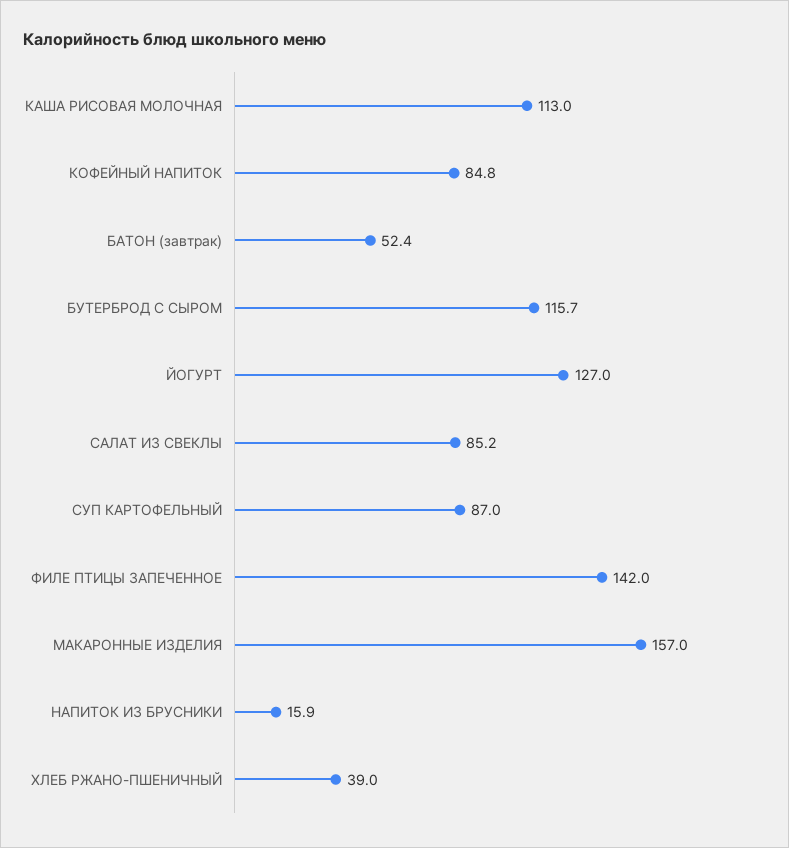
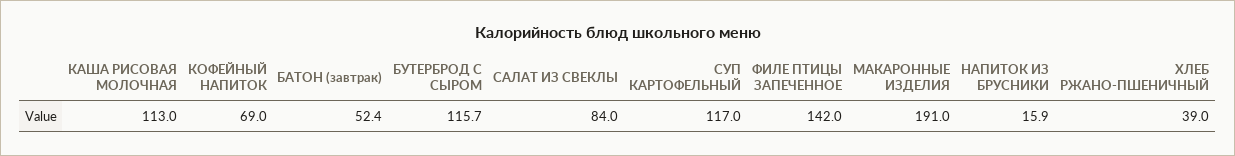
  {
    "КАША РИСОВАЯ МОЛОЧНАЯ": 113,
-   "КОФЕЙНЫЙ НАПИТОК": 84.8,
+   "КОФЕЙНЫЙ НАПИТОК": 69,
    "БАТОН (завтрак)": 52.4,
    "БУТЕРБРОД С СЫРОМ": 115.7,
-   "ЙОГУРТ": 127,
-   "САЛАТ ИЗ СВЕКЛЫ": 85.2,
+   "САЛАТ ИЗ СВЕКЛЫ": 84,
-   "СУП КАРТОФЕЛЬНЫЙ": 87,
+   "СУП КАРТОФЕЛЬНЫЙ": 117,
    "ФИЛЕ ПТИЦЫ ЗАПЕЧЕННОЕ": 142,
-   "МАКАРОННЫЕ ИЗДЕЛИЯ": 157,
+   "МАКАРОННЫЕ ИЗДЕЛИЯ": 191,
    "НАПИТОК ИЗ БРУСНИКИ": 15.9,
    "ХЛЕБ РЖАНО-ПШЕНИЧНЫЙ": 39
  }

